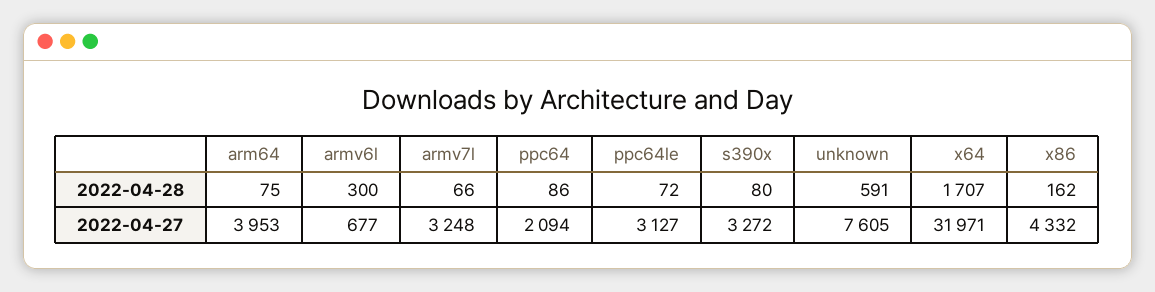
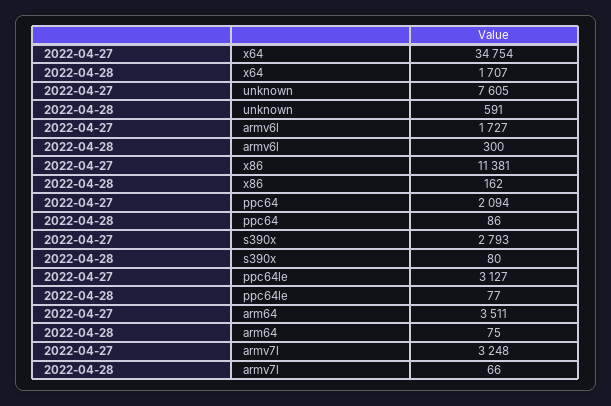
  {
    "arm64": {
      "2022-04-28": 75,
-     "2022-04-27": 3953
+     "2022-04-27": 3511
    },
    "armv6l": {
      "2022-04-28": 300,
-     "2022-04-27": 677
+     "2022-04-27": 1727
    },
    "armv7l": {
      "2022-04-28": 66,
      "2022-04-27": 3248
    },
    "ppc64": {
      "2022-04-28": 86,
      "2022-04-27": 2094
    },
    "ppc64le": {
-     "2022-04-28": 72,
+     "2022-04-28": 77,
      "2022-04-27": 3127
    },
    "s390x": {
      "2022-04-28": 80,
-     "2022-04-27": 3272
+     "2022-04-27": 2793
    },
    "unknown": {
      "2022-04-28": 591,
      "2022-04-27": 7605
    },
    "x64": {
      "2022-04-28": 1707,
-     "2022-04-27": 31971
+     "2022-04-27": 34754
    },
    "x86": {
      "2022-04-28": 162,
-     "2022-04-27": 4332
+     "2022-04-27": 11381
    }
  }

